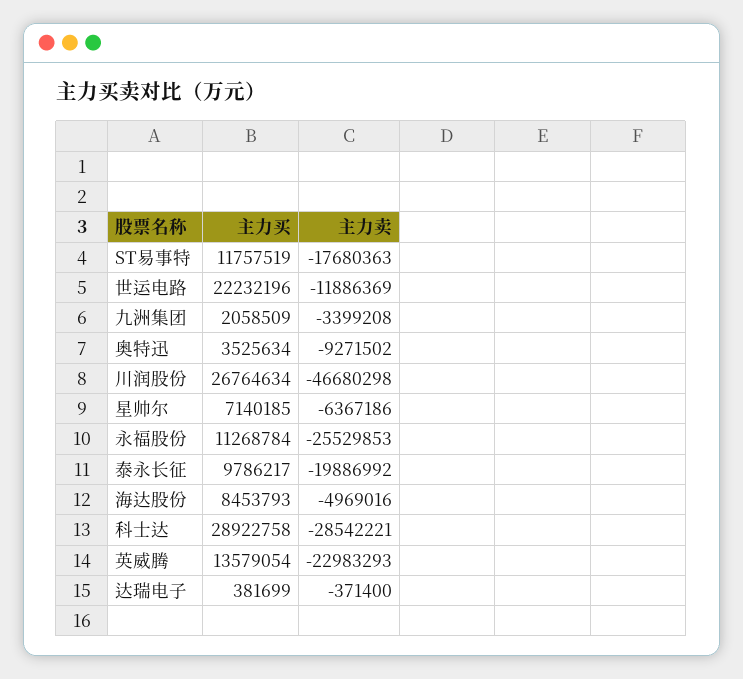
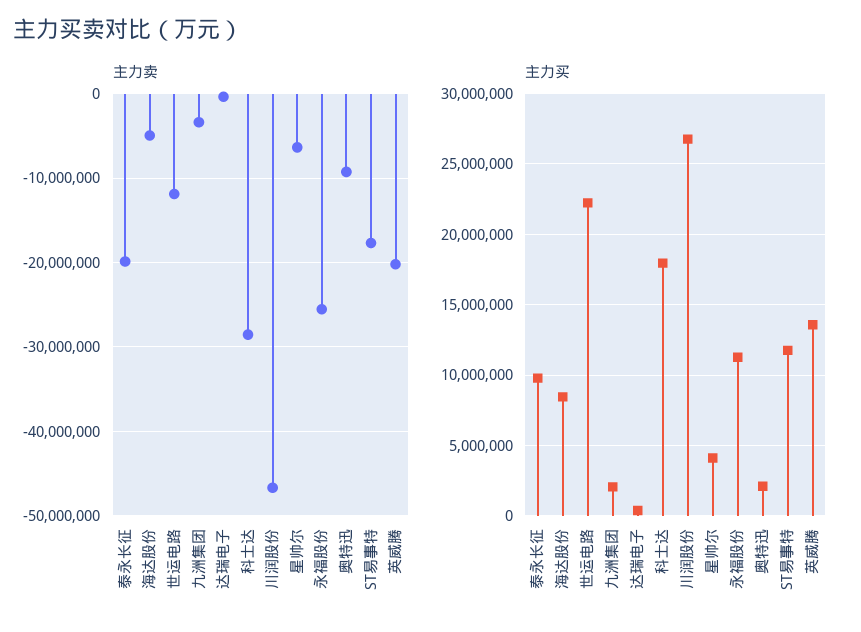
  {
    "主力买": {
      "ST易事特": 11757519,
      "世运电路": 22232196,
      "九洲集团": 2058509,
-     "奥特迅": 3525634,
+     "奥特迅": 2000000,
      "川润股份": 26764634,
-     "星帅尔": 7140185,
+     "星帅尔": 4000000,
      "永福股份": 11268784,
      "泰永长征": 9786217,
      "海达股份": 8453793,
-     "科士达": 28922758,
+     "科士达": 18000000,
      "英威腾": 13579054,
      "达瑞电子": 381699
    },
    "主力卖": {
      "ST易事特": -17680363,
      "世运电路": -11886369,
      "九洲集团": -3399208,
      "奥特迅": -9271502,
      "川润股份": -46680298,
      "星帅尔": -6367186,
      "永福股份": -25529853,
      "泰永长征": -19886992,
      "海达股份": -4969016,
      "科士达": -28542221,
-     "英威腾": -22983293,
+     "英威腾": -20000000,
      "达瑞电子": -371400
    }
  }

